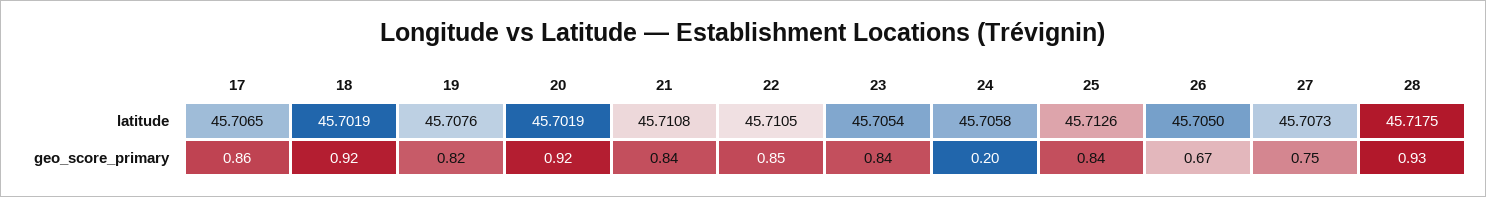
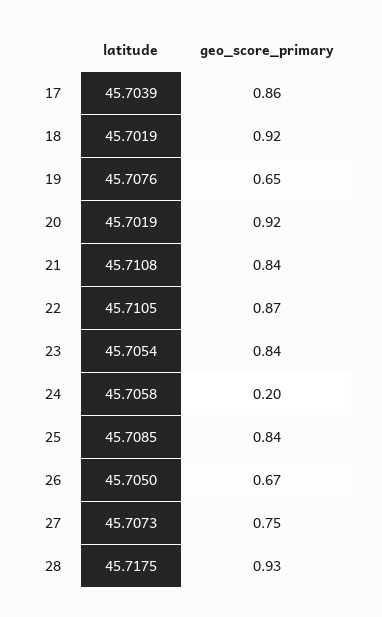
  {
    "17": {
-     "latitude": 45.7065,
+     "latitude": 45.7039,
      "geo_score_primary": 0.86
    },
    "18": {
      "latitude": 45.7019,
      "geo_score_primary": 0.92
    },
    "19": {
      "latitude": 45.7076,
-     "geo_score_primary": 0.82
+     "geo_score_primary": 0.65
    },
    "20": {
      "latitude": 45.7019,
      "geo_score_primary": 0.92
    },
    "21": {
      "latitude": 45.7108,
      "geo_score_primary": 0.84
    },
    "22": {
      "latitude": 45.7105,
-     "geo_score_primary": 0.85
+     "geo_score_primary": 0.87
    },
    "23": {
      "latitude": 45.7054,
      "geo_score_primary": 0.84
    },
    "24": {
      "latitude": 45.7058,
      "geo_score_primary": 0.2
    },
    "25": {
-     "latitude": 45.7126,
+     "latitude": 45.7085,
      "geo_score_primary": 0.84
    },
    "26": {
      "latitude": 45.705,
      "geo_score_primary": 0.67
    },
    "27": {
      "latitude": 45.7073,
      "geo_score_primary": 0.75
    },
    "28": {
      "latitude": 45.7175,
      "geo_score_primary": 0.93
    }
  }

